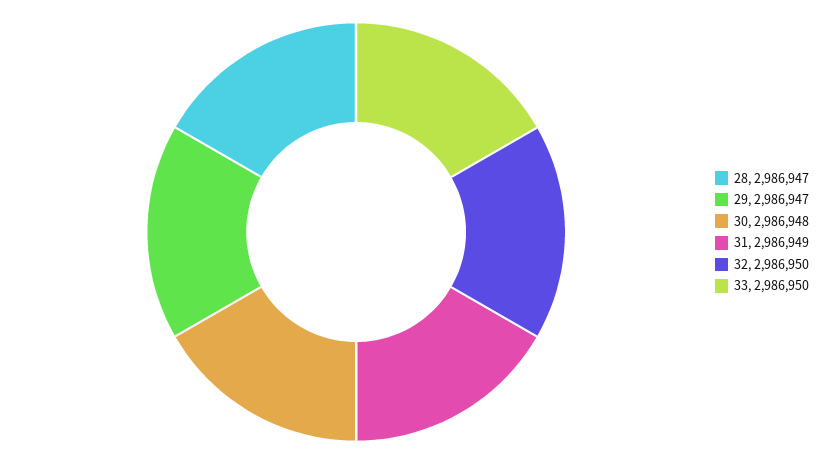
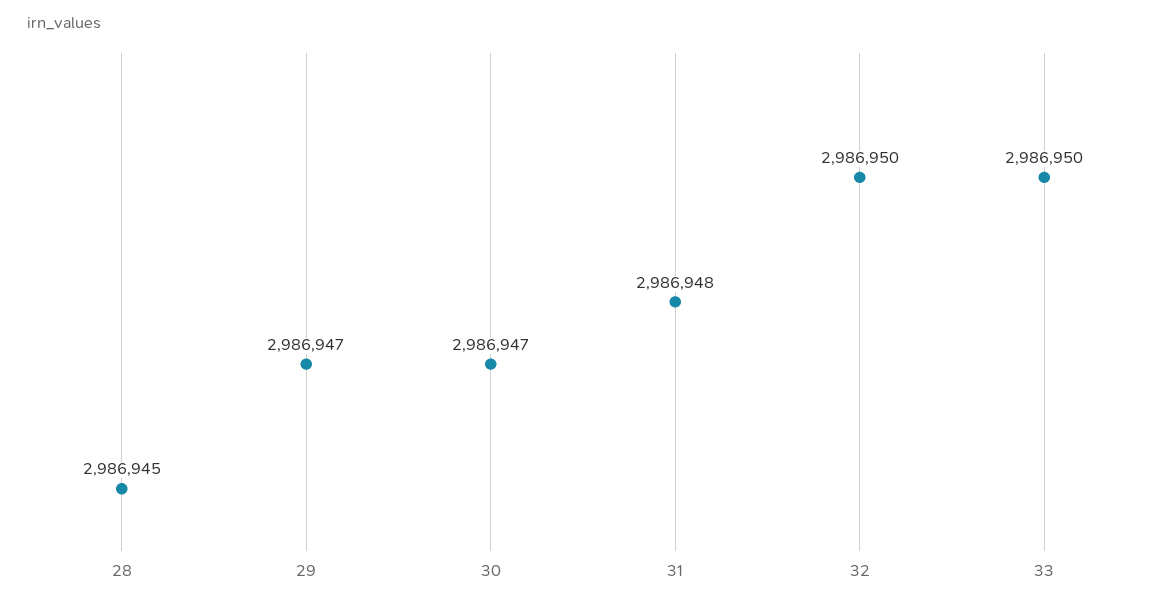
  {
-   "28": 2986947,
+   "28": 2986945,
    "29": 2986947,
-   "30": 2986948,
+   "30": 2986947,
-   "31": 2986949,
+   "31": 2986948,
    "32": 2986950,
    "33": 2986950
  }

